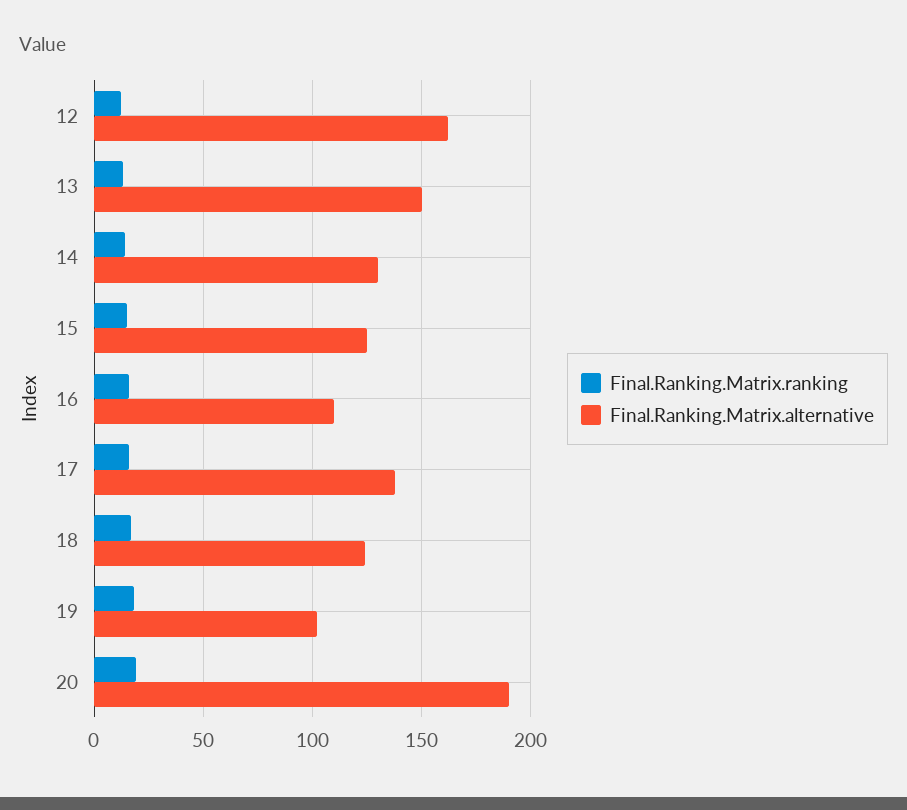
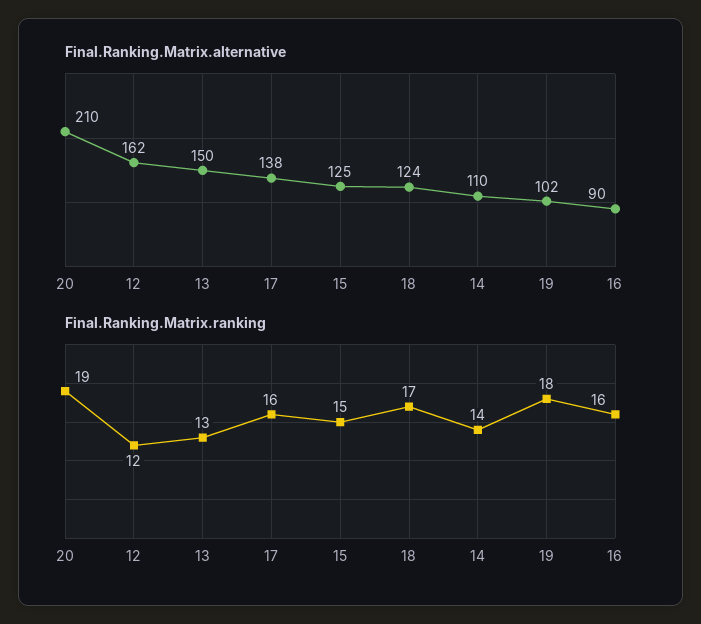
  {
    "Final.Ranking.Matrix.ranking": {
      "12": 12,
      "13": 13,
      "14": 14,
      "15": 15,
      "16": 16,
      "17": 16,
      "18": 17,
      "19": 18,
      "20": 19
    },
    "Final.Ranking.Matrix.alternative": {
      "12": 162,
      "13": 150,
-     "14": 130,
+     "14": 110,
      "15": 125,
-     "16": 110,
+     "16": 90,
      "17": 138,
      "18": 124,
      "19": 102,
-     "20": 190
+     "20": 210
    }
  }

